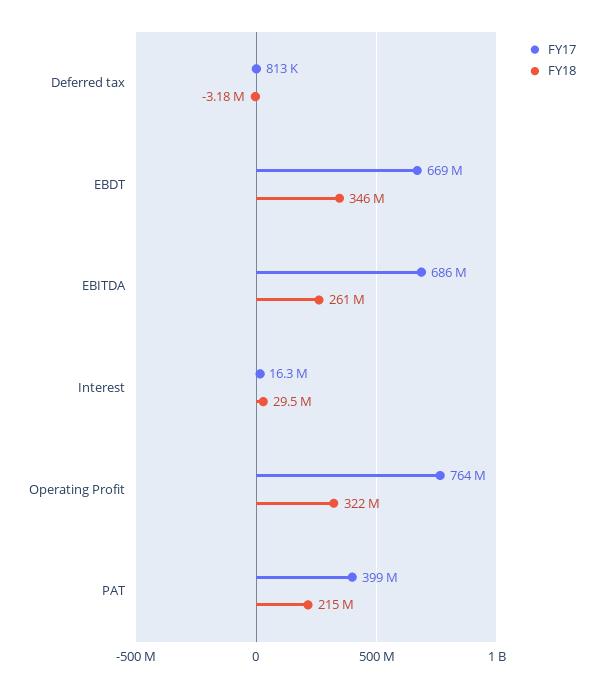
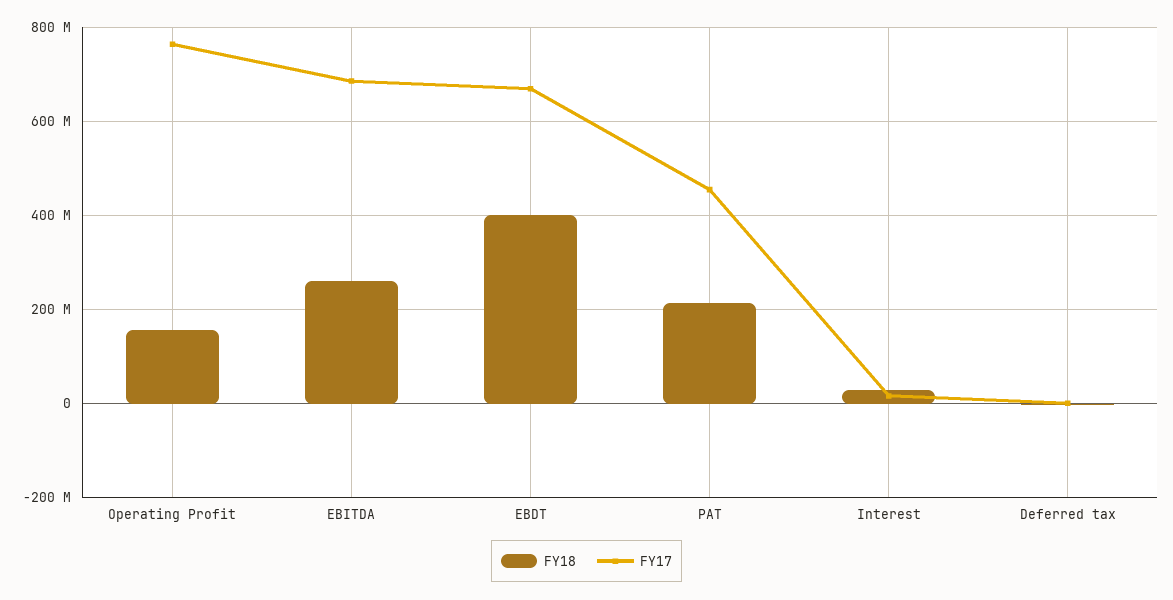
  {
    "FY17": {
      "Deferred tax": 813000,
      "EBDT": 669000000,
      "EBITDA": 686000000,
      "Interest": 16300000,
      "Operating Profit": 764000000,
-     "PAT": 399000000
+     "PAT": 460000000
    },
    "FY18": {
      "Deferred tax": -3180000,
-     "EBDT": 346000000,
+     "EBDT": 400000000,
      "EBITDA": 261000000,
      "Interest": 29500000,
-     "Operating Profit": 322000000,
+     "Operating Profit": 160000000,
      "PAT": 215000000
    }
  }

